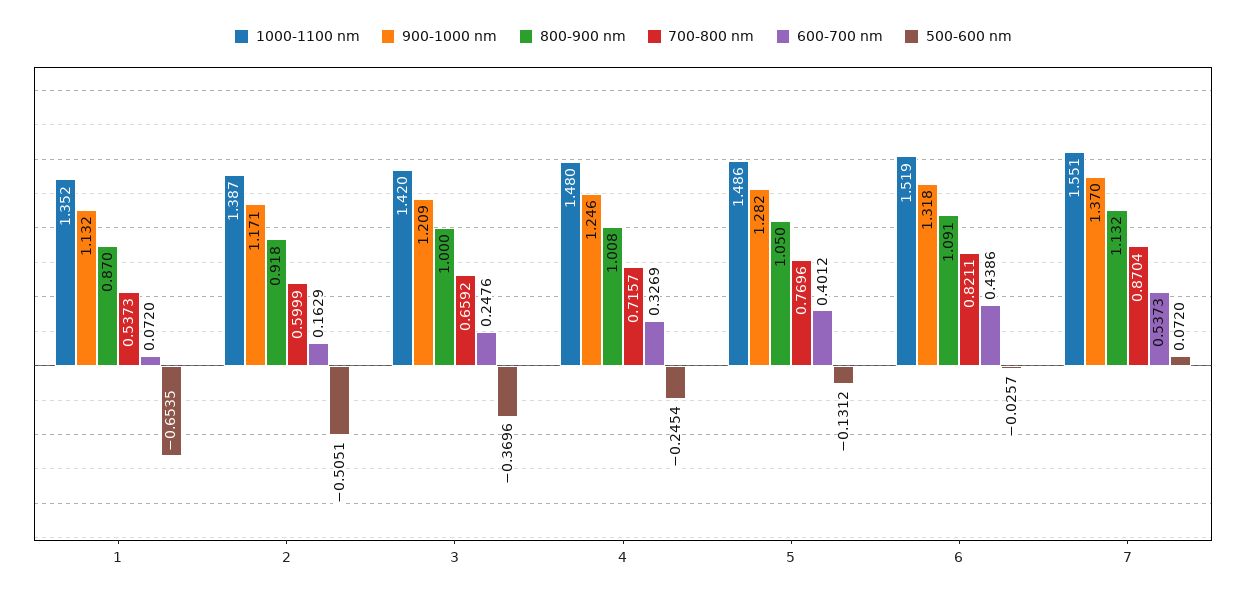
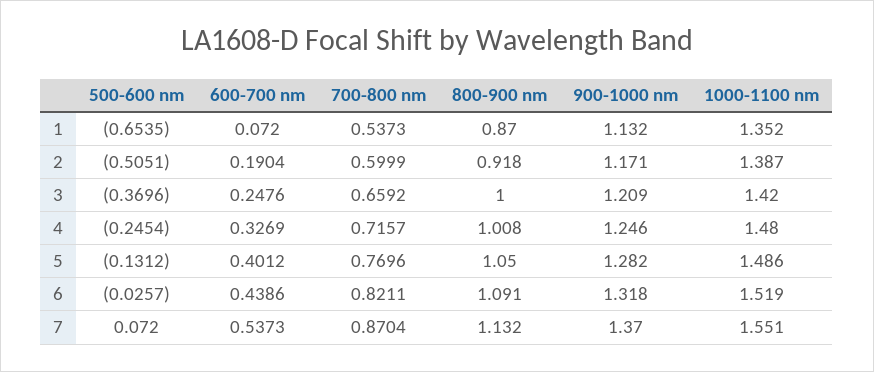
  {
    "1000-1100 nm": {
      "1": 1.352,
      "2": 1.387,
      "3": 1.42,
      "4": 1.48,
      "5": 1.486,
      "6": 1.519,
      "7": 1.551
    },
    "900-1000 nm": {
      "1": 1.132,
      "2": 1.171,
      "3": 1.209,
      "4": 1.246,
      "5": 1.282,
      "6": 1.318,
      "7": 1.37
    },
    "800-900 nm": {
      "1": 0.87,
      "2": 0.918,
      "3": 1,
      "4": 1.008,
      "5": 1.05,
      "6": 1.091,
      "7": 1.132
    },
    "700-800 nm": {
      "1": 0.5373,
      "2": 0.5999,
      "3": 0.6592,
      "4": 0.7157,
      "5": 0.7696,
      "6": 0.8211,
      "7": 0.8704
    },
    "600-700 nm": {
      "1": 0.072,
-     "2": 0.1629,
+     "2": 0.1904,
      "3": 0.2476,
      "4": 0.3269,
      "5": 0.4012,
      "6": 0.4386,
      "7": 0.5373
    },
    "500-600 nm": {
      "1": -0.6535,
      "2": -0.5051,
      "3": -0.3696,
      "4": -0.2454,
      "5": -0.1312,
      "6": -0.0257,
      "7": 0.072
    }
  }

